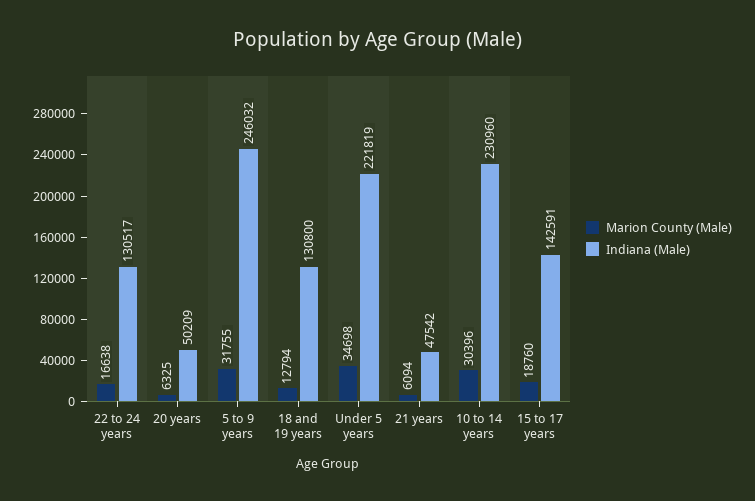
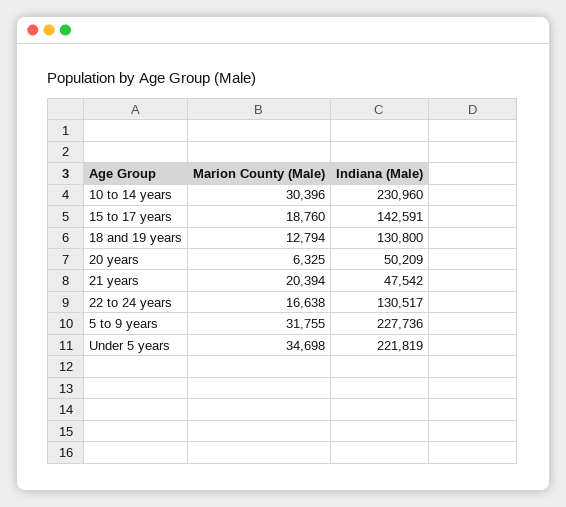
  {
    "Marion County (Male)": {
      "22 to 24 years": 16638,
      "20 years": 6325,
      "5 to 9 years": 31755,
      "18 and 19 years": 12794,
      "Under 5 years": 34698,
-     "21 years": 6094,
+     "21 years": 20394,
      "10 to 14 years": 30396,
      "15 to 17 years": 18760
    },
    "Indiana (Male)": {
      "22 to 24 years": 130517,
      "20 years": 50209,
-     "5 to 9 years": 246032,
+     "5 to 9 years": 227736,
      "18 and 19 years": 130800,
      "Under 5 years": 221819,
      "21 years": 47542,
      "10 to 14 years": 230960,
      "15 to 17 years": 142591
    }
  }

